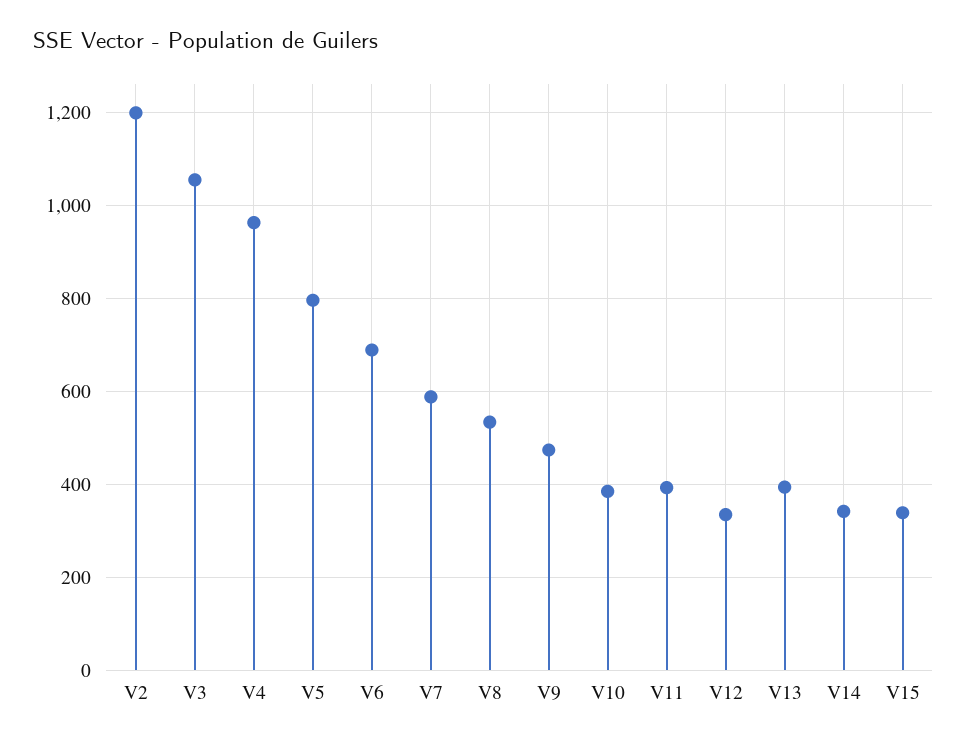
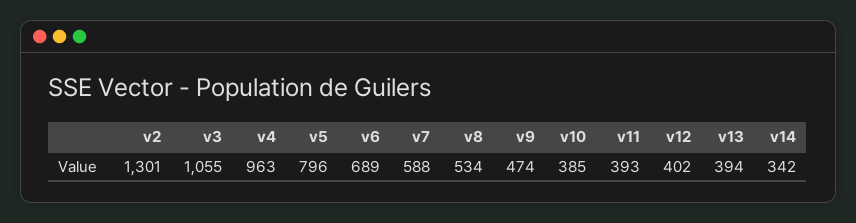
  {
-   "V2": 1200,
+   "V2": 1301,
    "V3": 1055,
    "V4": 963,
    "V5": 796,
    "V6": 689,
    "V7": 588,
    "V8": 534,
    "V9": 474,
    "V10": 385,
    "V11": 393,
-   "V12": 340,
+   "V12": 402,
    "V13": 394,
-   "V14": 342,
+   "V14": 342
-   "V15": 340
  }

